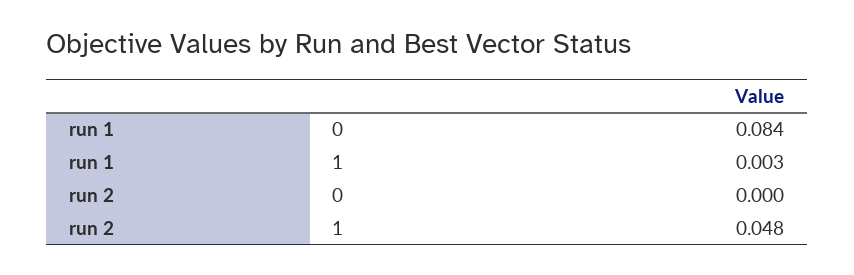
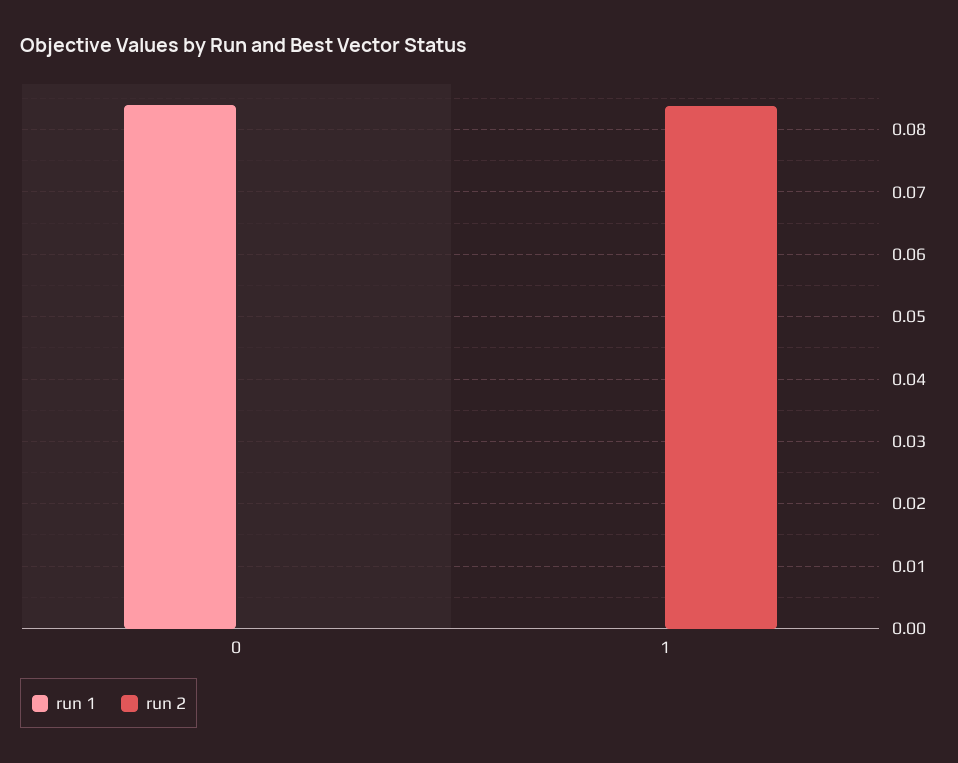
  {
    "run 1": {
      "0": 0.084,
-     "1": 0.003
+     "1": 0
    },
    "run 2": {
      "0": 0,
-     "1": 0.048
+     "1": 0.084
    }
  }

